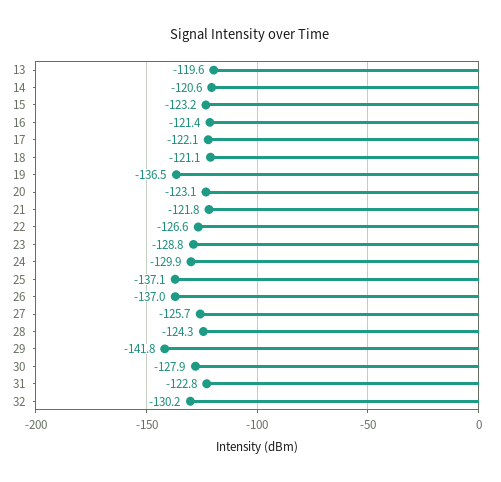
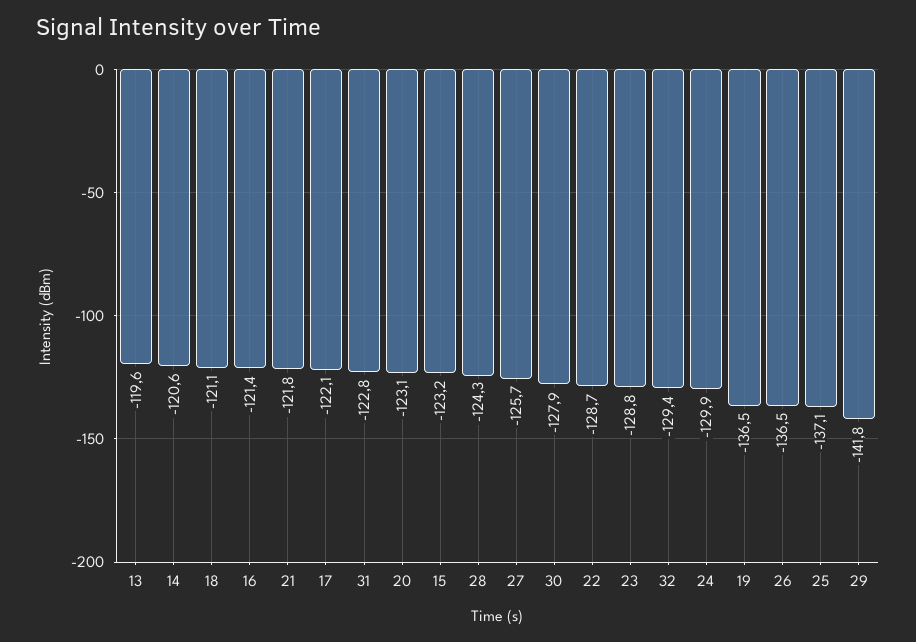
  {
    "13": -119.6,
    "14": -120.6,
    "15": -123.2,
    "16": -121.4,
    "17": -122.1,
    "18": -121.1,
    "19": -136.5,
    "20": -123.1,
    "21": -121.8,
-   "22": -126.6,
+   "22": -128.7,
    "23": -128.8,
    "24": -129.9,
    "25": -137.1,
-   "26": -137,
+   "26": -136.5,
    "27": -125.7,
    "28": -124.3,
    "29": -141.8,
    "30": -127.9,
    "31": -122.8,
-   "32": -130.2
+   "32": -129.4
  }

